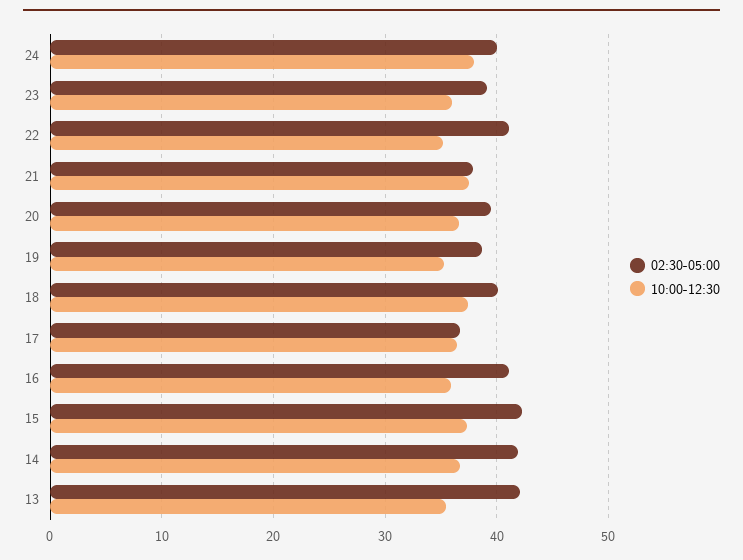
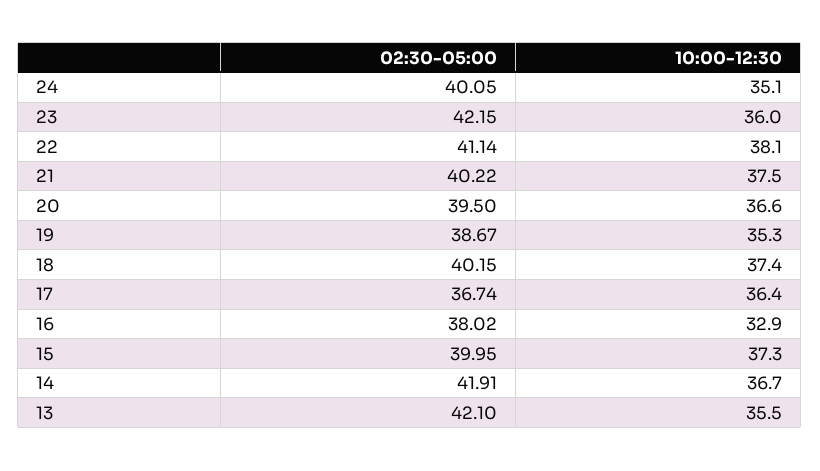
  {
    "02:30-05:00": {
      "24": 40.05,
-     "23": 39,
+     "23": 42.15,
      "22": 41.14,
-     "21": 38,
+     "21": 40.22,
      "20": 39.5,
      "19": 38.67,
      "18": 40.15,
      "17": 36.74,
-     "16": 41,
+     "16": 38.02,
-     "15": 42,
+     "15": 39.95,
      "14": 41.91,
      "13": 42.1
    },
    "10:00-12:30": {
-     "24": 38,
+     "24": 35.1,
      "23": 36,
-     "22": 35,
+     "22": 38.1,
      "21": 37.5,
      "20": 36.6,
      "19": 35.3,
      "18": 37.4,
      "17": 36.4,
-     "16": 36,
+     "16": 32.9,
      "15": 37.3,
      "14": 36.7,
      "13": 35.5
    }
  }

